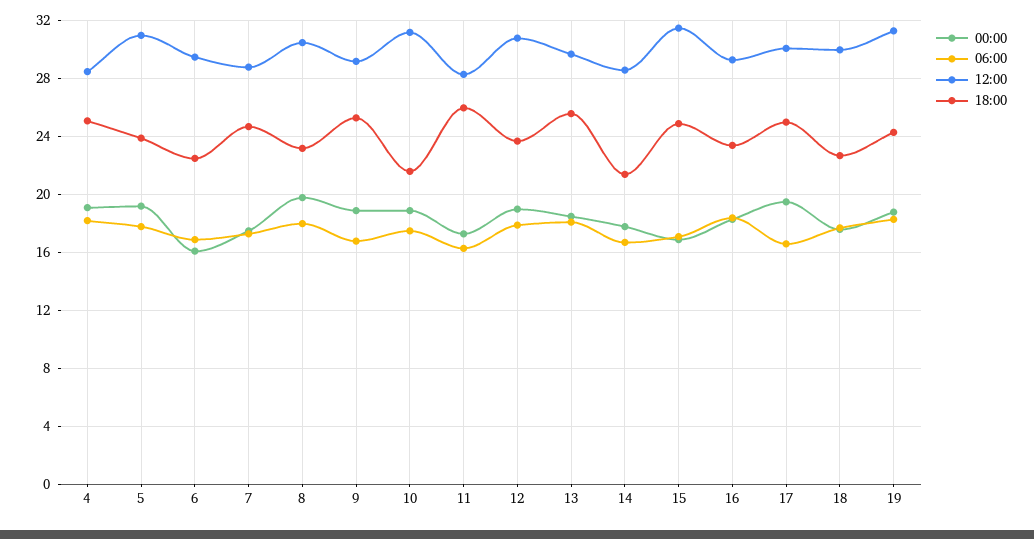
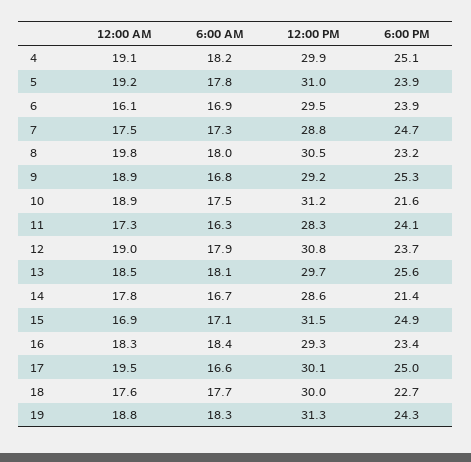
  {
    "00:00": {
      "4": 19.1,
      "5": 19.2,
      "6": 16.1,
      "7": 17.5,
      "8": 19.8,
      "9": 18.9,
      "10": 18.9,
      "11": 17.3,
      "12": 19,
      "13": 18.5,
      "14": 17.8,
      "15": 16.9,
      "16": 18.3,
      "17": 19.5,
      "18": 17.6,
      "19": 18.8
    },
    "06:00": {
      "4": 18.2,
      "5": 17.8,
      "6": 16.9,
      "7": 17.3,
      "8": 18,
      "9": 16.8,
      "10": 17.5,
      "11": 16.3,
      "12": 17.9,
      "13": 18.1,
      "14": 16.7,
      "15": 17.1,
      "16": 18.4,
      "17": 16.6,
      "18": 17.7,
      "19": 18.3
    },
    "12:00": {
-     "4": 28.5,
+     "4": 29.9,
      "5": 31,
      "6": 29.5,
      "7": 28.8,
      "8": 30.5,
      "9": 29.2,
      "10": 31.2,
      "11": 28.3,
      "12": 30.8,
      "13": 29.7,
      "14": 28.6,
      "15": 31.5,
      "16": 29.3,
      "17": 30.1,
      "18": 30,
      "19": 31.3
    },
    "18:00": {
      "4": 25.1,
      "5": 23.9,
-     "6": 22.5,
+     "6": 23.9,
      "7": 24.7,
      "8": 23.2,
      "9": 25.3,
      "10": 21.6,
-     "11": 26,
+     "11": 24.1,
      "12": 23.7,
      "13": 25.6,
      "14": 21.4,
      "15": 24.9,
      "16": 23.4,
      "17": 25,
      "18": 22.7,
      "19": 24.3
    }
  }

